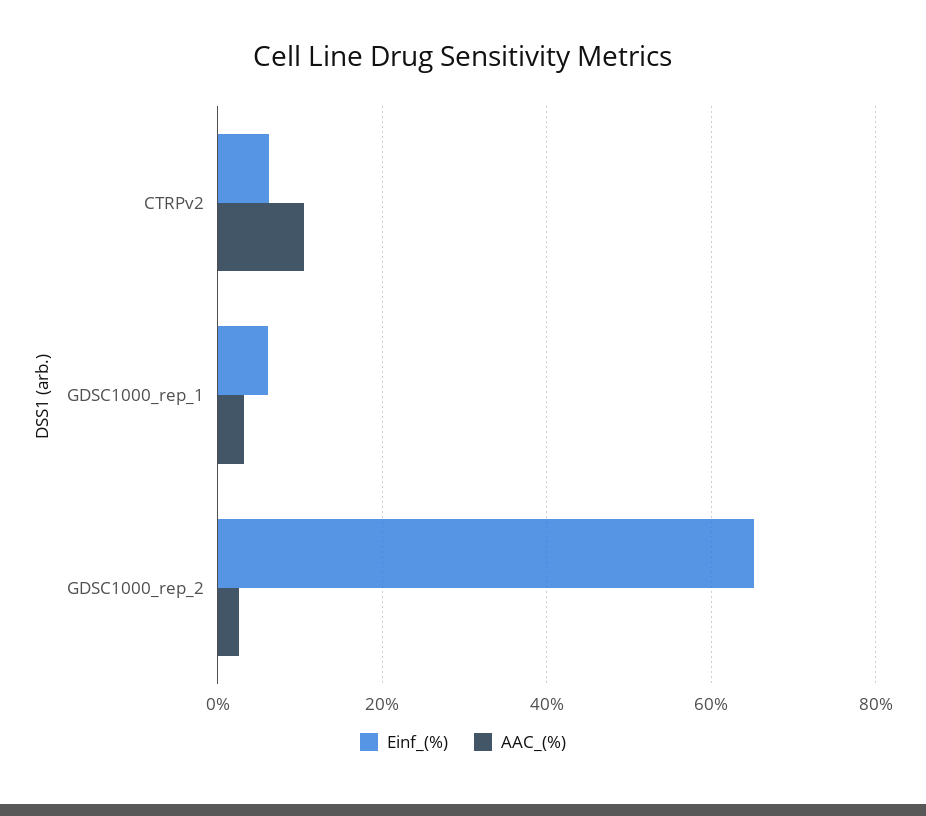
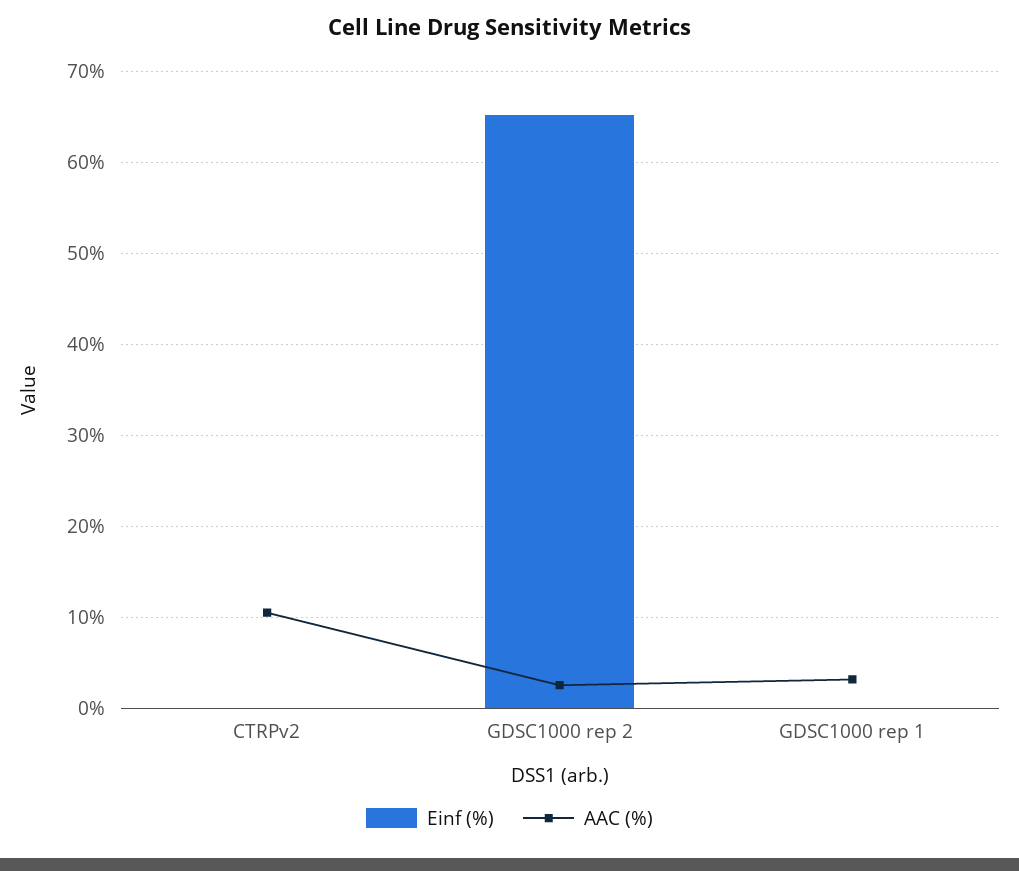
  {
    "Einf_(%)": {
-     "CTRPv2": 6,
+     "CTRPv2": 0,
-     "GDSC1000_rep_1": 6,
+     "GDSC1000_rep_1": 0,
      "GDSC1000_rep_2": 65
    },
    "AAC_(%)": {
      "CTRPv2": 10,
      "GDSC1000_rep_1": 3,
      "GDSC1000_rep_2": 3
    }
  }

